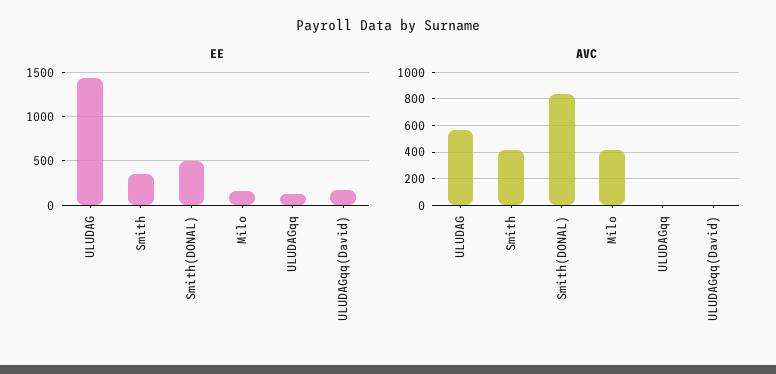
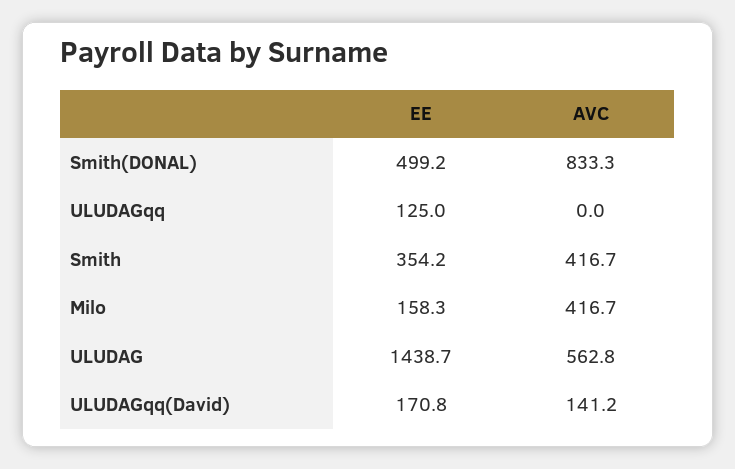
  {
    "EE": {
      "ULUDAG": 1438.7,
      "Smith": 354.2,
      "Smith(DONAL)": 499.2,
      "Milo": 158.3,
      "ULUDAGqq": 125,
      "ULUDAGqq(David)": 170.8
    },
    "AVC": {
      "ULUDAG": 562.8,
      "Smith": 416.7,
      "Smith(DONAL)": 833.3,
      "Milo": 416.7,
      "ULUDAGqq": 0,
-     "ULUDAGqq(David)": 0
+     "ULUDAGqq(David)": 141.2
    }
  }

